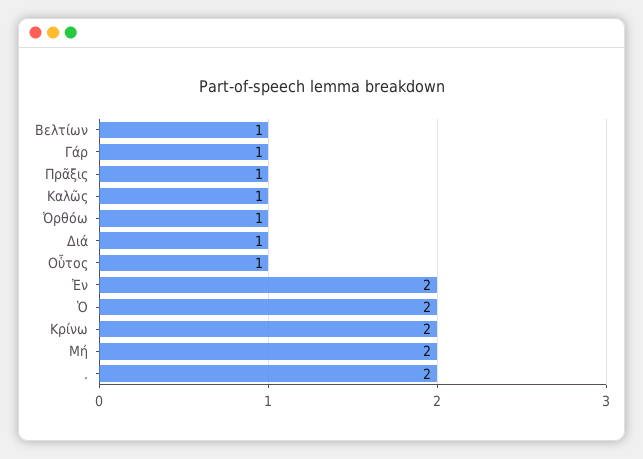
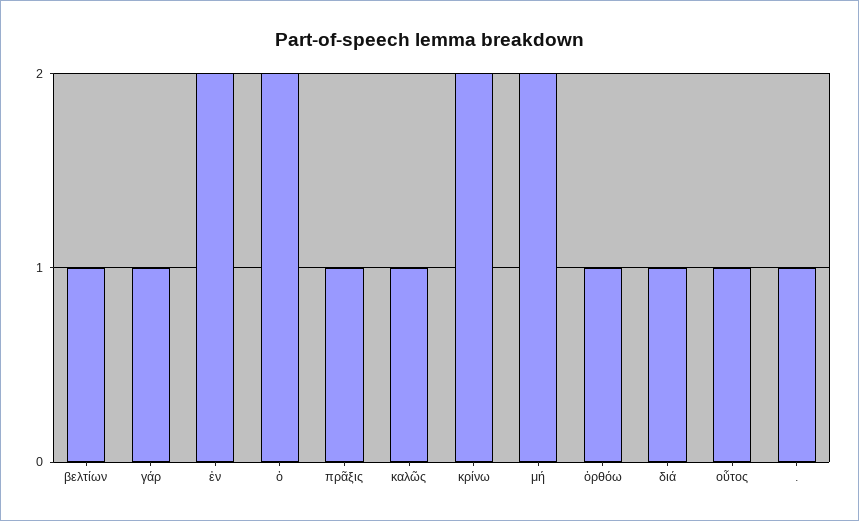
  {
    "Βελτίων": 1,
    "Γάρ": 1,
    "Πρᾶξις": 1,
    "Καλῶς": 1,
    "Ὀρθόω": 1,
    "Διά": 1,
    "Οὗτος": 1,
    "Ἐν": 2,
    "Ὁ": 2,
    "Κρίνω": 2,
    "Μή": 2,
-   ".": 2
+   ".": 1
  }

